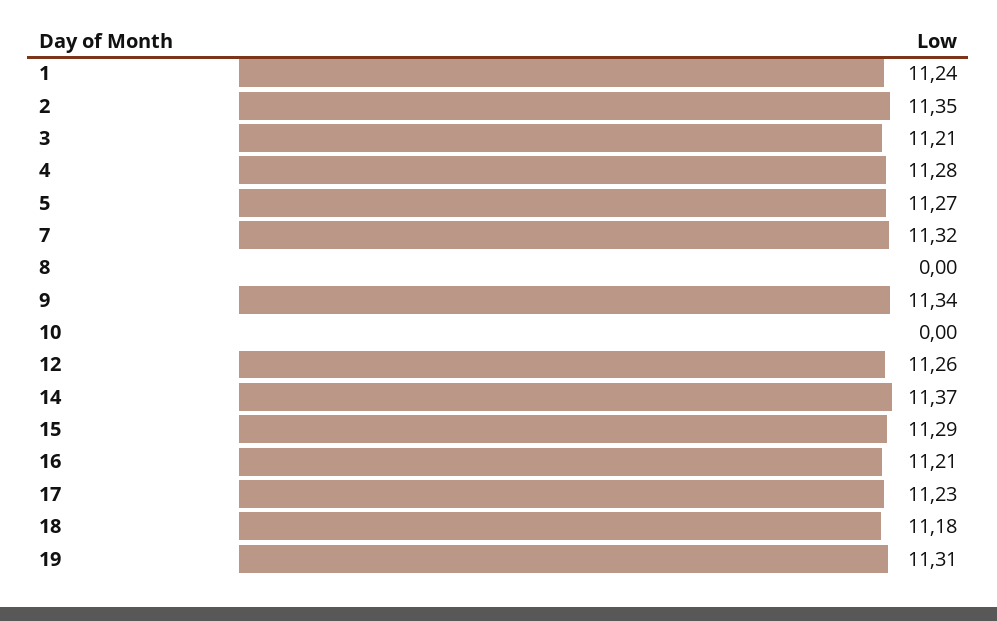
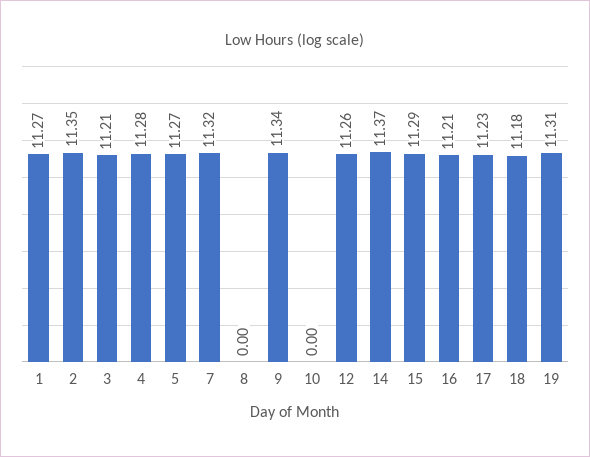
  {
-   "1": 11.24,
+   "1": 11.27,
    "2": 11.35,
    "3": 11.21,
    "4": 11.28,
    "5": 11.27,
    "7": 11.32,
    "8": 0,
    "9": 11.34,
    "10": 0,
    "12": 11.26,
    "14": 11.37,
    "15": 11.29,
    "16": 11.21,
    "17": 11.23,
    "18": 11.18,
    "19": 11.31
  }

